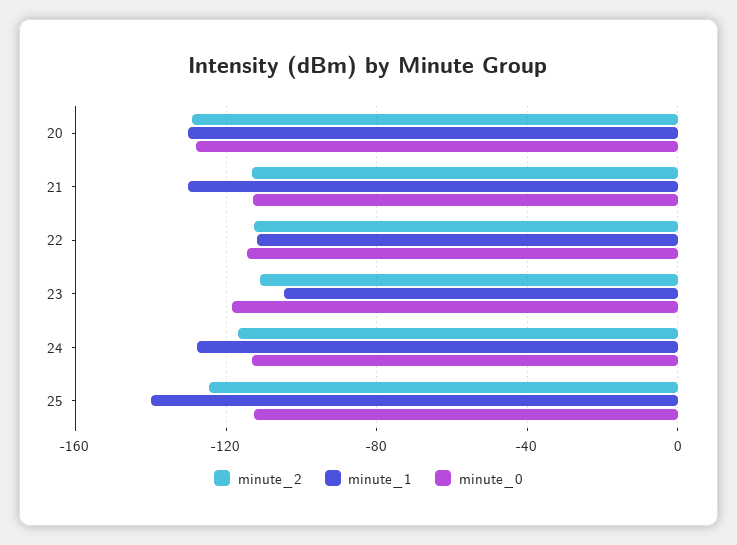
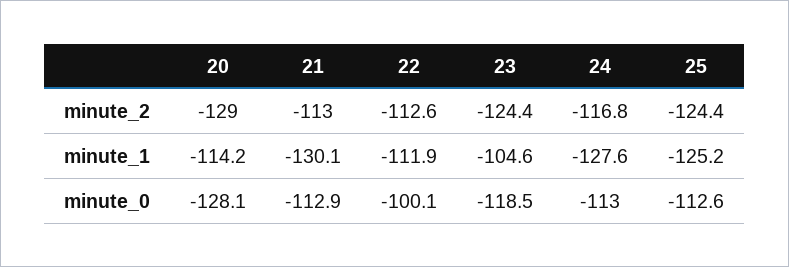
  {
    "minute_2": {
      "20": -129,
      "21": -113,
      "22": -112.6,
-     "23": -110,
+     "23": -124.4,
      "24": -116.8,
      "25": -124.4
    },
    "minute_1": {
-     "20": -130,
+     "20": -114.2,
      "21": -130.1,
      "22": -111.9,
      "23": -104.6,
      "24": -127.6,
-     "25": -140
+     "25": -125.2
    },
    "minute_0": {
      "20": -128.1,
      "21": -112.9,
-     "22": -115,
+     "22": -100.1,
      "23": -118.5,
      "24": -113,
      "25": -112.6
    }
  }

